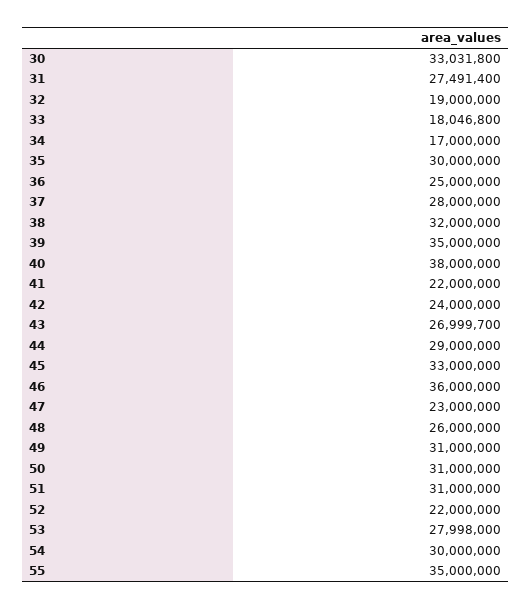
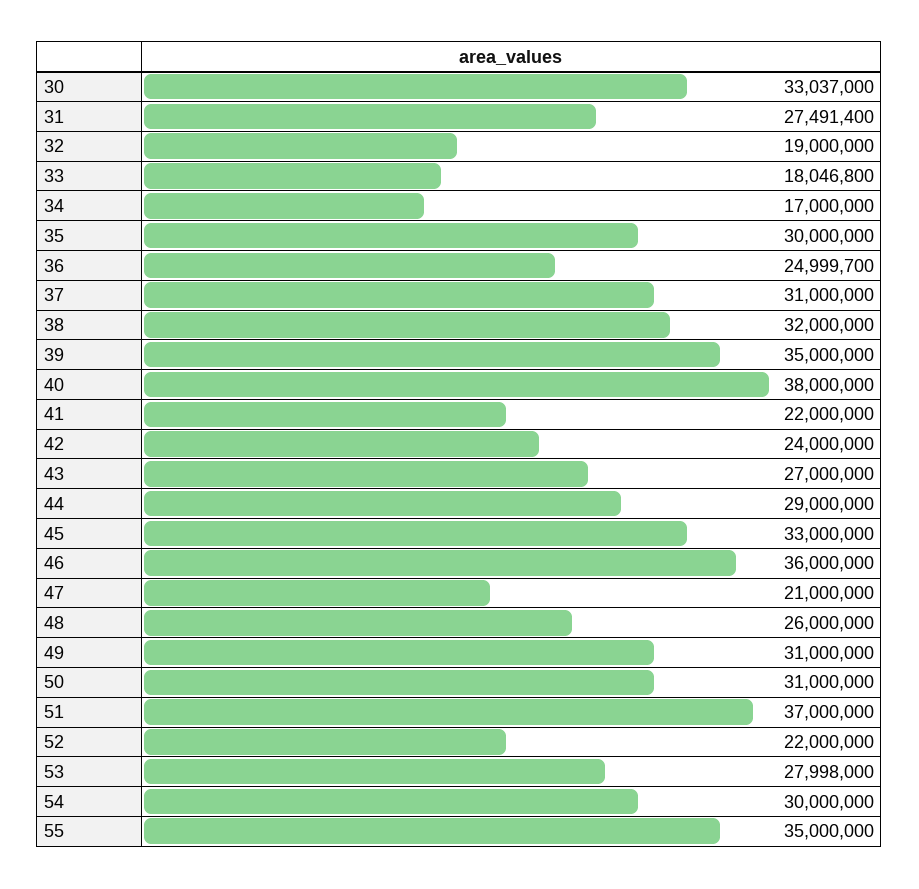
  {
-   "30": 33031800,
+   "30": 33037000,
    "31": 27491400,
    "32": 19000000,
    "33": 18046800,
    "34": 17000000,
    "35": 30000000,
-   "36": 25000000,
+   "36": 24999700,
-   "37": 28000000,
+   "37": 31000000,
    "38": 32000000,
    "39": 35000000,
    "40": 38000000,
    "41": 22000000,
    "42": 24000000,
-   "43": 26999700,
+   "43": 27000000,
    "44": 29000000,
    "45": 33000000,
    "46": 36000000,
-   "47": 23000000,
+   "47": 21000000,
    "48": 26000000,
    "49": 31000000,
    "50": 31000000,
-   "51": 31000000,
+   "51": 37000000,
    "52": 22000000,
    "53": 27998000,
    "54": 30000000,
    "55": 35000000
  }

